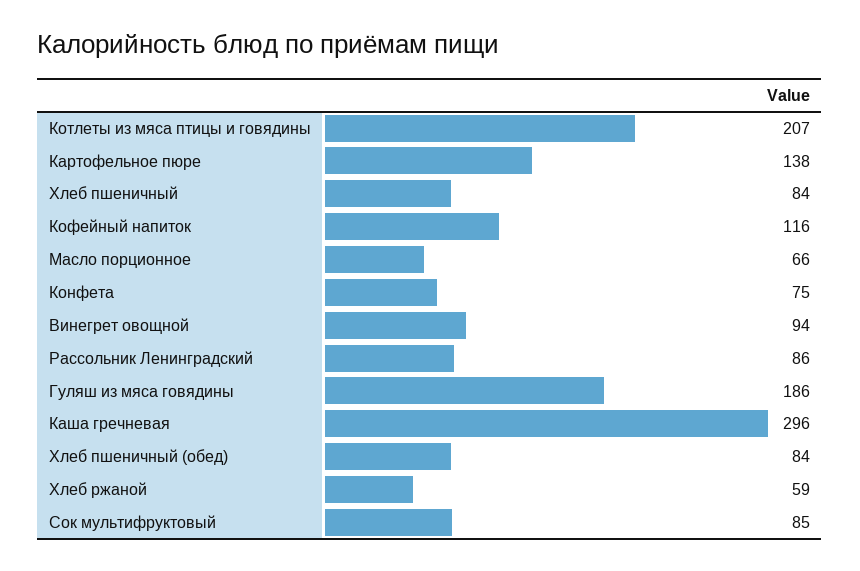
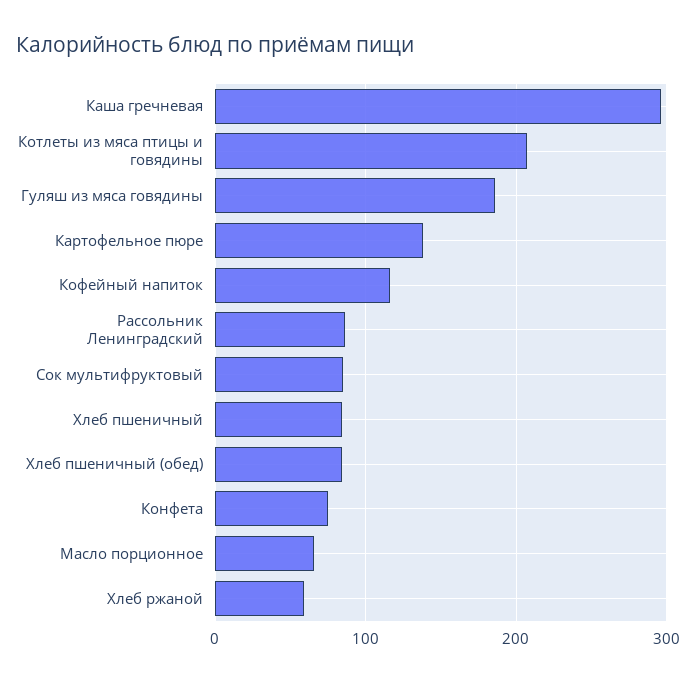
  {
    "Котлеты из мяса птицы и говядины": 207,
    "Картофельное пюре": 138,
    "Хлеб пшеничный": 84,
    "Кофейный напиток": 116,
    "Масло порционное": 66,
    "Конфета": 75,
-   "Винегрет овощной": 94,
    "Рассольник Ленинградский": 86,
    "Гуляш из мяса говядины": 186,
    "Каша гречневая": 296,
    "Хлеб пшеничный (обед)": 84,
    "Хлеб ржаной": 59,
    "Сок мультифруктовый": 85
  }

